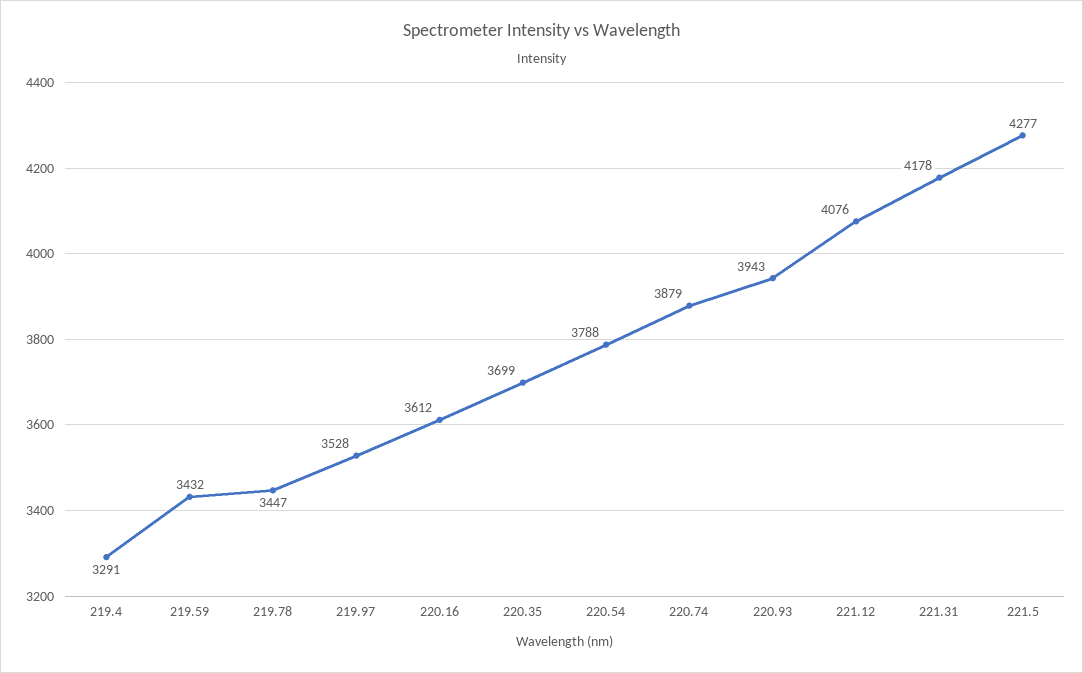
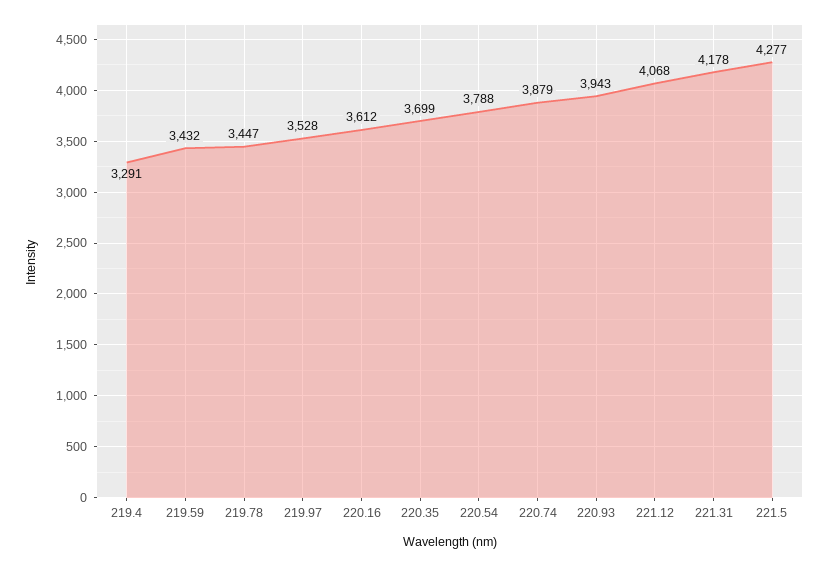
  {
    "219.4": 3291,
    "219.59": 3432,
    "219.78": 3447,
    "219.97": 3528,
    "220.16": 3612,
    "220.35": 3699,
    "220.54": 3788,
    "220.74": 3879,
    "220.93": 3943,
-   "221.12": 4076,
+   "221.12": 4068,
    "221.31": 4178,
    "221.5": 4277
  }

